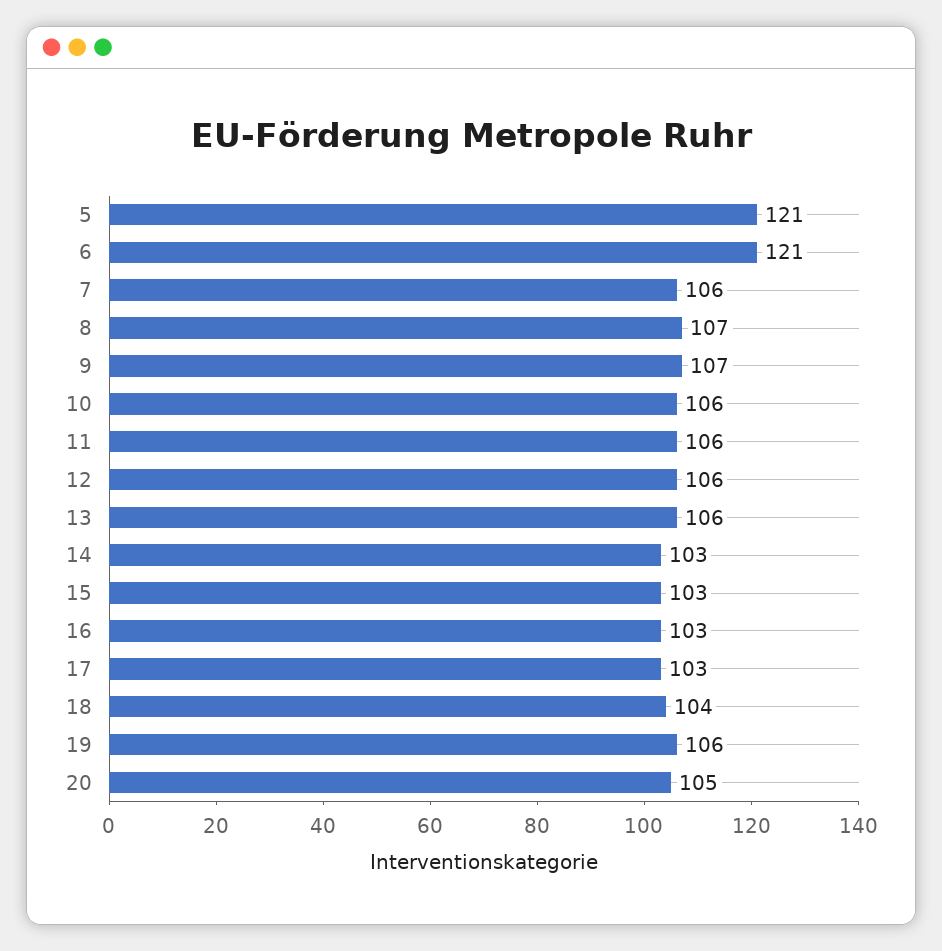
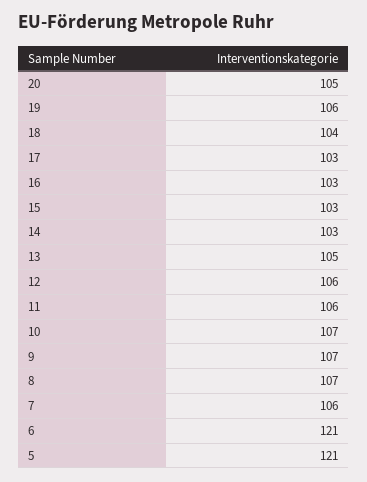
  {
    "5": 121,
    "6": 121,
    "7": 106,
    "8": 107,
    "9": 107,
-   "10": 106,
+   "10": 107,
    "11": 106,
    "12": 106,
-   "13": 106,
+   "13": 105,
    "14": 103,
    "15": 103,
    "16": 103,
    "17": 103,
    "18": 104,
    "19": 106,
    "20": 105
  }

